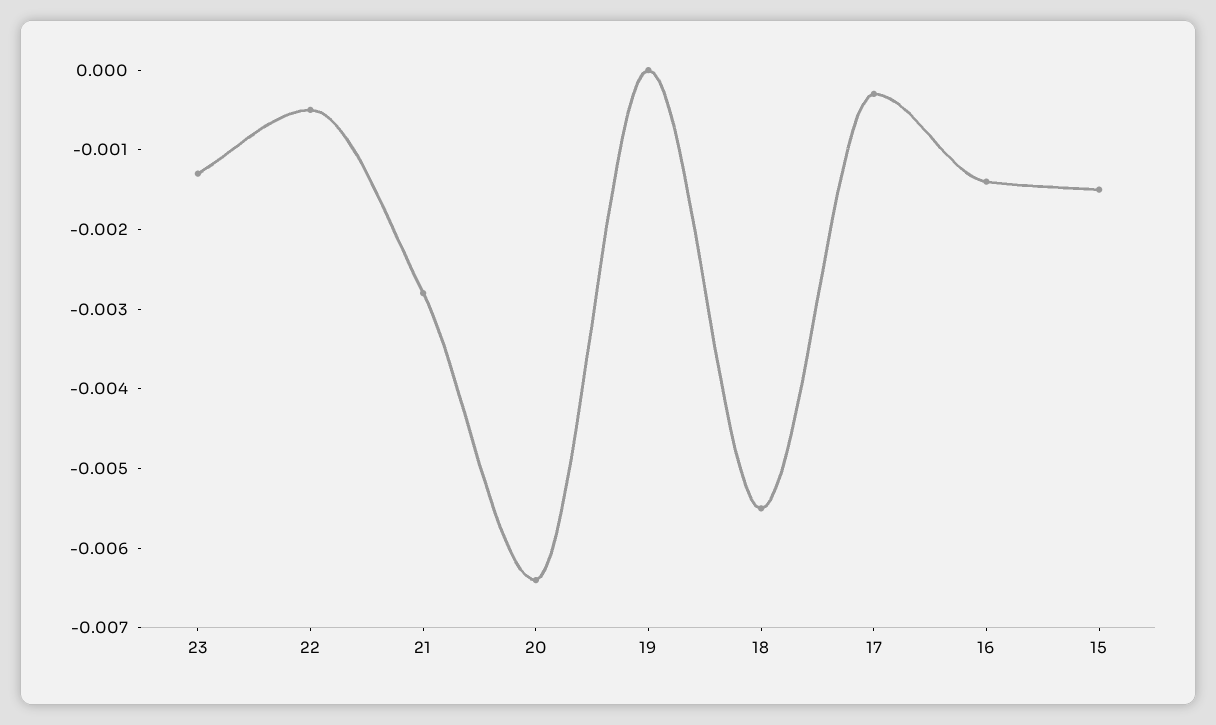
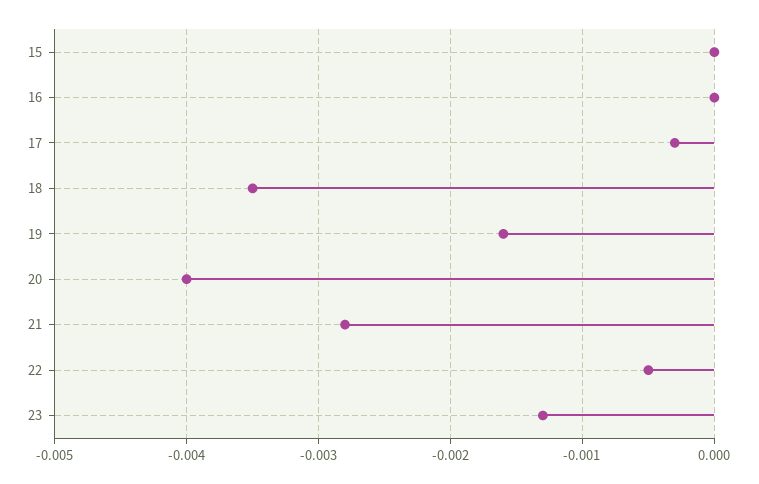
  {
    "23": -0.0013,
    "22": -0.0005,
    "21": -0.0028,
-   "20": -0.0065,
+   "20": -0.004,
-   "19": 0,
+   "19": -0.0016,
-   "18": -0.0055,
+   "18": -0.0035,
    "17": -0.0003,
-   "16": -0.0015,
+   "16": 0,
-   "15": -0.0015
+   "15": 0
  }

